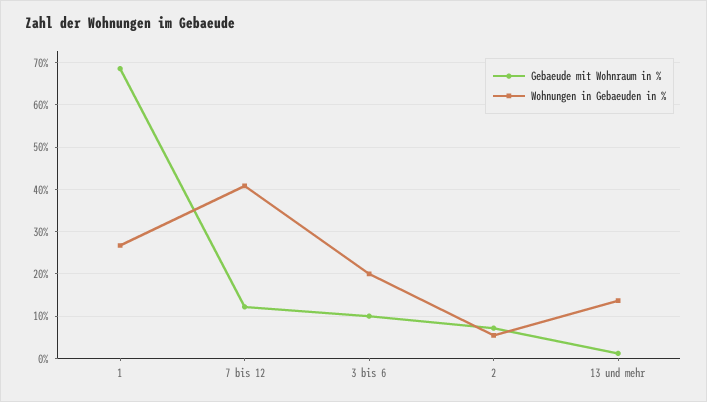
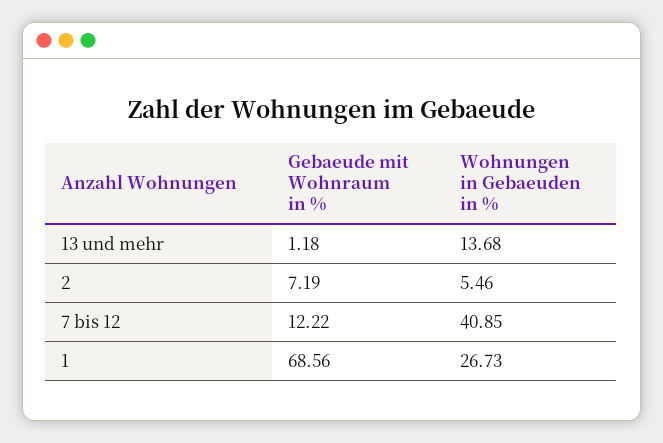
  {
    "Gebaeude mit Wohnraum in %": {
      "1": 68.56,
      "7 bis 12": 12.22,
-     "3 bis 6": 10,
      "2": 7.19,
      "13 und mehr": 1.18
    },
    "Wohnungen in Gebaeuden in %": {
      "1": 26.73,
      "7 bis 12": 40.85,
-     "3 bis 6": 20,
      "2": 5.46,
      "13 und mehr": 13.68
    }
  }

